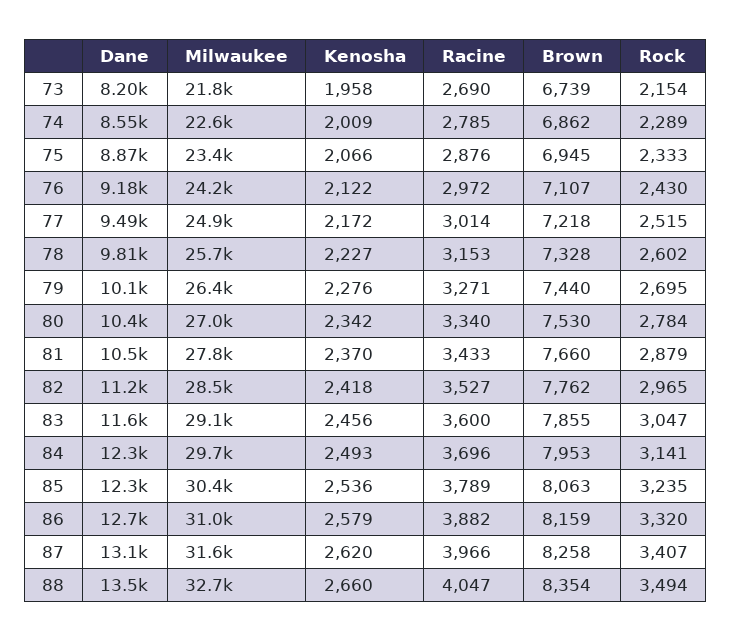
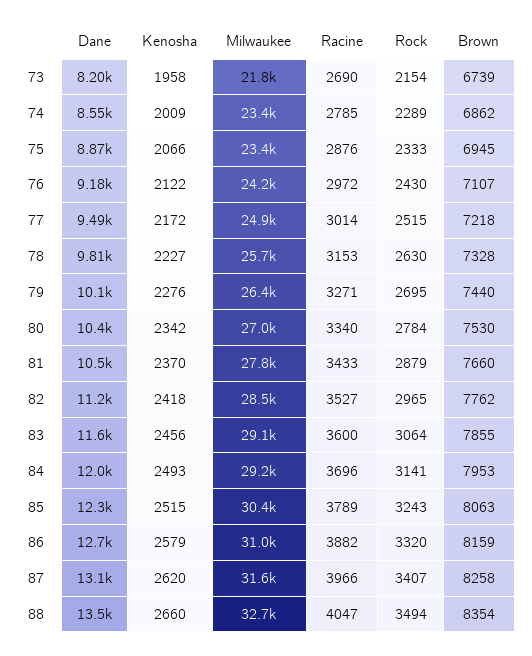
  {
    "Dane": {
      "73": 8200,
      "74": 8550,
      "75": 8870,
      "76": 9180,
      "77": 9490,
      "78": 9810,
      "79": 10100,
      "80": 10400,
      "81": 10500,
      "82": 11200,
      "83": 11600,
-     "84": 12300,
+     "84": 12000,
      "85": 12300,
      "86": 12700,
      "87": 13100,
      "88": 13500
    },
    "Milwaukee": {
      "73": 21800,
-     "74": 22600,
+     "74": 23400,
      "75": 23400,
      "76": 24200,
      "77": 24900,
      "78": 25700,
      "79": 26400,
      "80": 27000,
      "81": 27800,
      "82": 28500,
      "83": 29100,
-     "84": 29700,
+     "84": 29200,
      "85": 30400,
      "86": 31000,
      "87": 31600,
      "88": 32700
    },
    "Kenosha": {
      "73": 1958,
      "74": 2009,
      "75": 2066,
      "76": 2122,
      "77": 2172,
      "78": 2227,
      "79": 2276,
      "80": 2342,
      "81": 2370,
      "82": 2418,
      "83": 2456,
      "84": 2493,
-     "85": 2536,
+     "85": 2515,
      "86": 2579,
      "87": 2620,
      "88": 2660
    },
    "Racine": {
      "73": 2690,
      "74": 2785,
      "75": 2876,
      "76": 2972,
      "77": 3014,
      "78": 3153,
      "79": 3271,
      "80": 3340,
      "81": 3433,
      "82": 3527,
      "83": 3600,
      "84": 3696,
      "85": 3789,
      "86": 3882,
      "87": 3966,
      "88": 4047
    },
    "Brown": {
      "73": 6739,
      "74": 6862,
      "75": 6945,
      "76": 7107,
      "77": 7218,
      "78": 7328,
      "79": 7440,
      "80": 7530,
      "81": 7660,
      "82": 7762,
      "83": 7855,
      "84": 7953,
      "85": 8063,
      "86": 8159,
      "87": 8258,
      "88": 8354
    },
    "Rock": {
      "73": 2154,
      "74": 2289,
      "75": 2333,
      "76": 2430,
      "77": 2515,
-     "78": 2602,
+     "78": 2630,
      "79": 2695,
      "80": 2784,
      "81": 2879,
      "82": 2965,
-     "83": 3047,
+     "83": 3064,
      "84": 3141,
-     "85": 3235,
+     "85": 3243,
      "86": 3320,
      "87": 3407,
      "88": 3494
    }
  }

